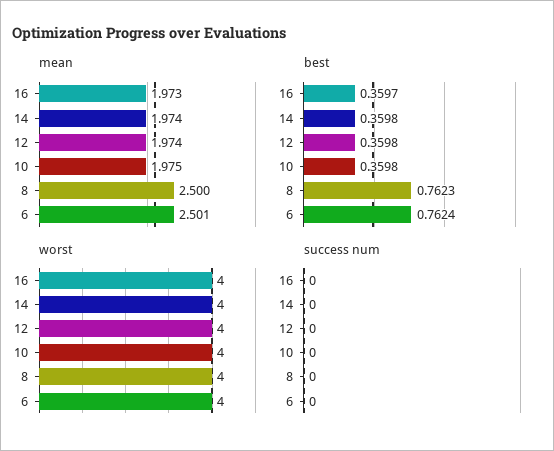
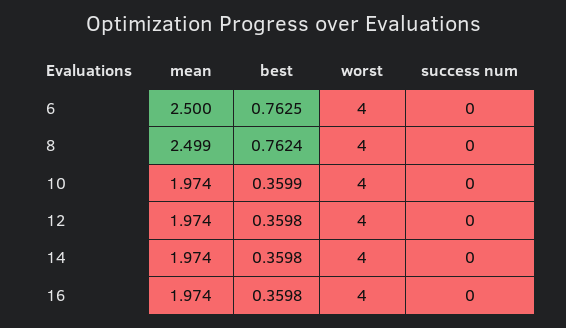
  {
    "mean": {
-     "16": 1.973,
+     "16": 1.974,
      "14": 1.974,
      "12": 1.974,
-     "10": 1.975,
+     "10": 1.974,
-     "8": 2.5,
+     "8": 2.499,
-     "6": 2.501
+     "6": 2.5
    },
    "best": {
-     "16": 0.3597,
+     "16": 0.3598,
      "14": 0.3598,
      "12": 0.3598,
-     "10": 0.3598,
+     "10": 0.3599,
-     "8": 0.7623,
+     "8": 0.7624,
-     "6": 0.7624
+     "6": 0.7625
    },
    "worst": {
      "16": 4,
      "14": 4,
      "12": 4,
      "10": 4,
      "8": 4,
      "6": 4
    },
    "success num": {
      "16": 0,
      "14": 0,
      "12": 0,
      "10": 0,
      "8": 0,
      "6": 0
    }
  }

